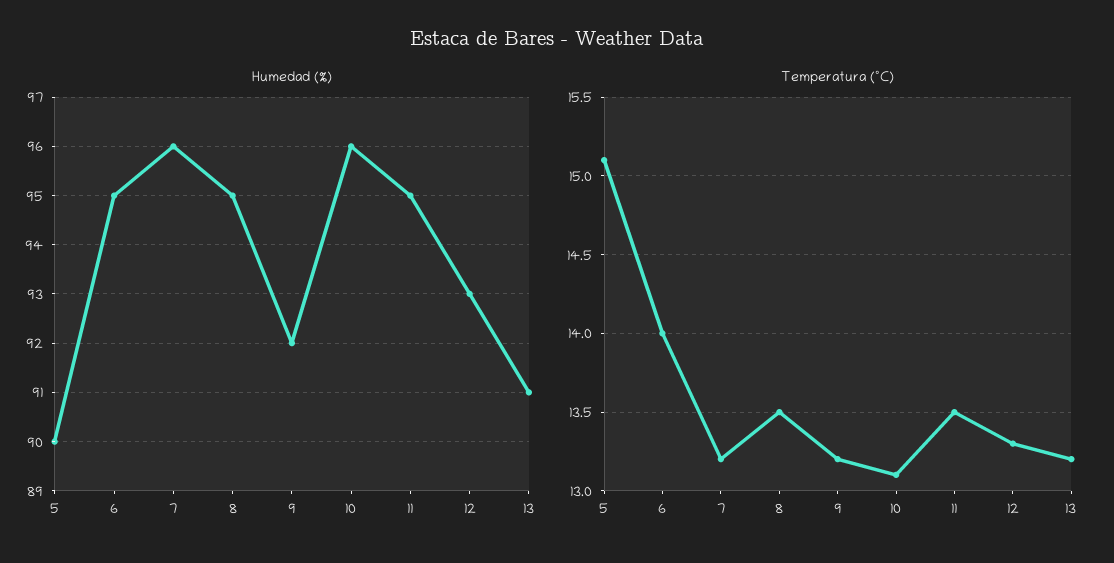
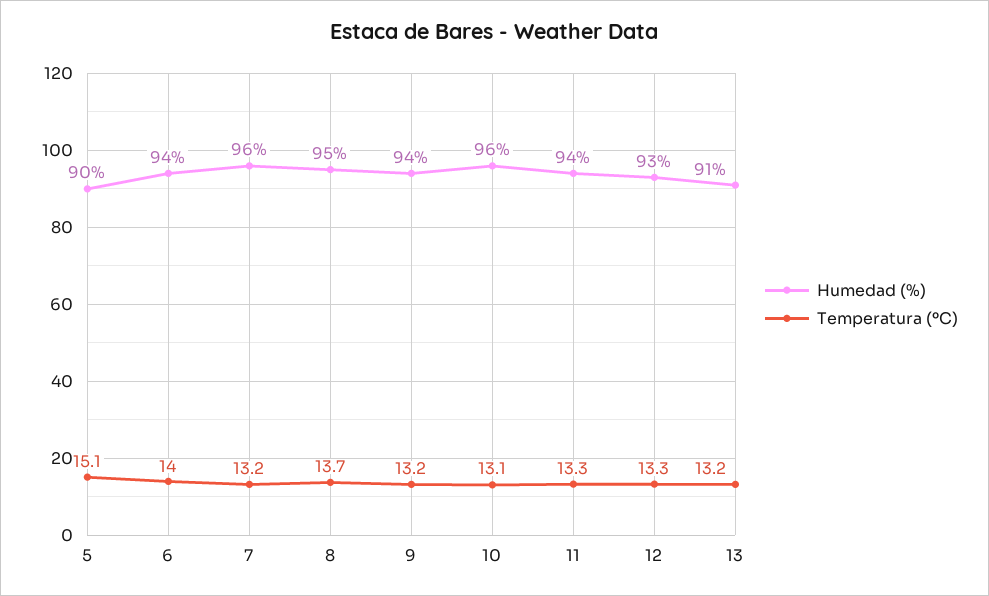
  {
    "Humedad (%)": {
      "5": 90,
-     "6": 95,
+     "6": 94,
      "7": 96,
      "8": 95,
-     "9": 92,
+     "9": 94,
      "10": 96,
-     "11": 95,
+     "11": 94,
      "12": 93,
      "13": 91
    },
    "Temperatura (ºC)": {
      "5": 15.1,
      "6": 14,
      "7": 13.2,
-     "8": 13.5,
+     "8": 13.7,
      "9": 13.2,
      "10": 13.1,
-     "11": 13.5,
+     "11": 13.3,
      "12": 13.3,
      "13": 13.2
    }
  }

